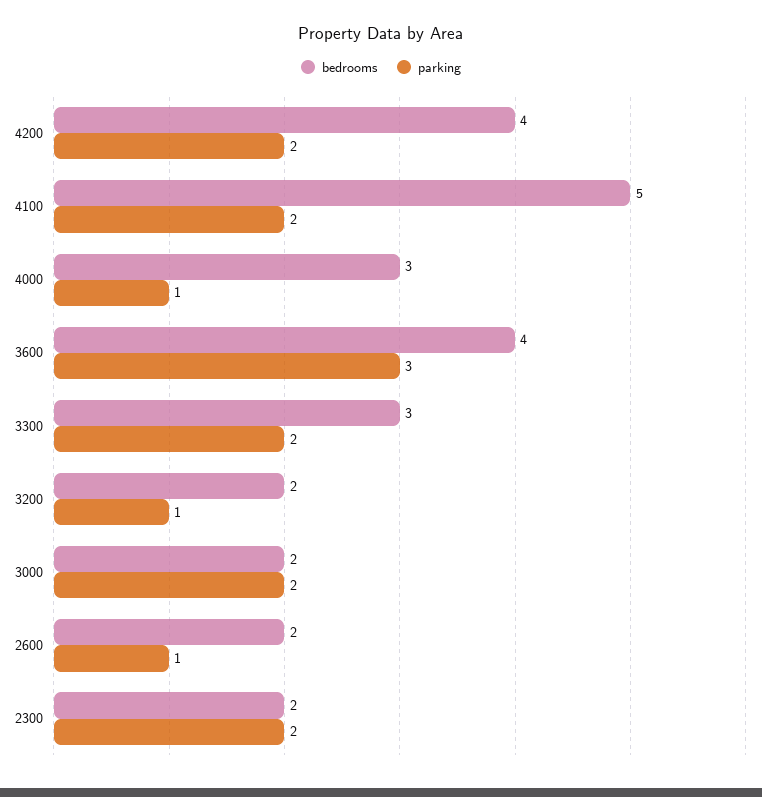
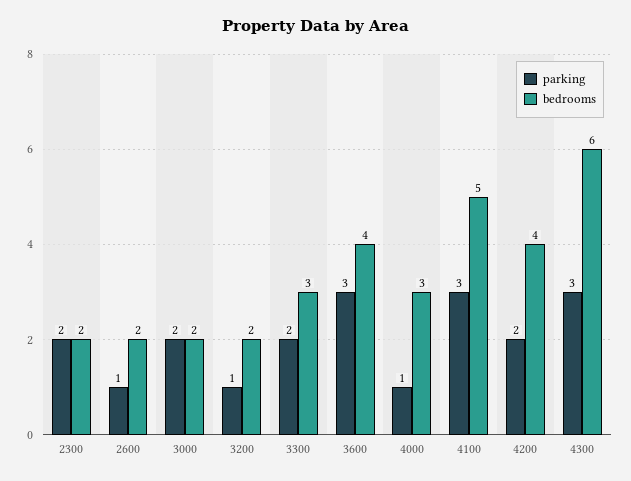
  {
    "bedrooms": {
      "4200": 4,
      "4100": 5,
      "4000": 3,
      "3600": 4,
      "3300": 3,
      "3200": 2,
      "3000": 2,
      "2600": 2,
-     "2300": 2
+     "2300": 2,
+     "4300": 6
    },
    "parking": {
      "4200": 2,
-     "4100": 2,
+     "4100": 3,
      "4000": 1,
      "3600": 3,
      "3300": 2,
      "3200": 1,
      "3000": 2,
      "2600": 1,
-     "2300": 2
+     "2300": 2,
+     "4300": 3
    }
  }

